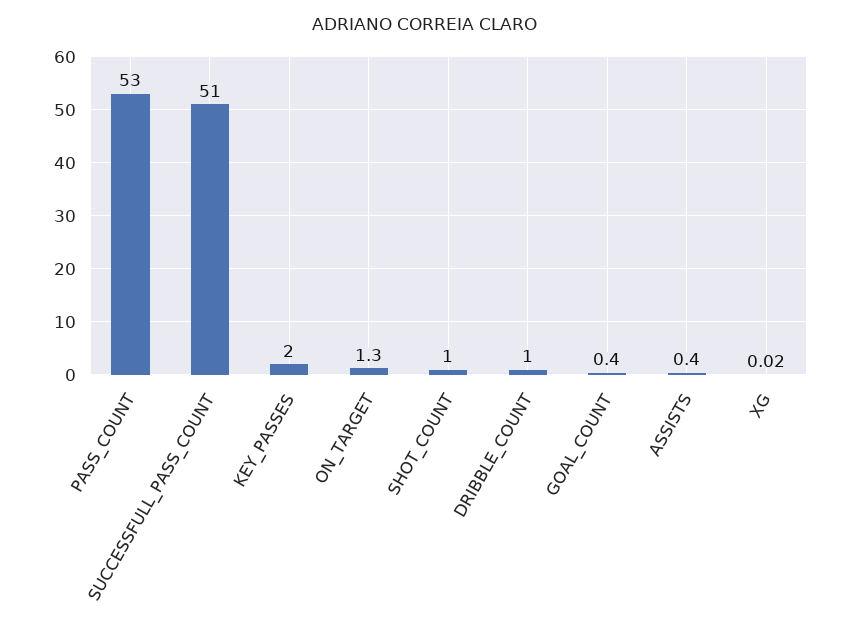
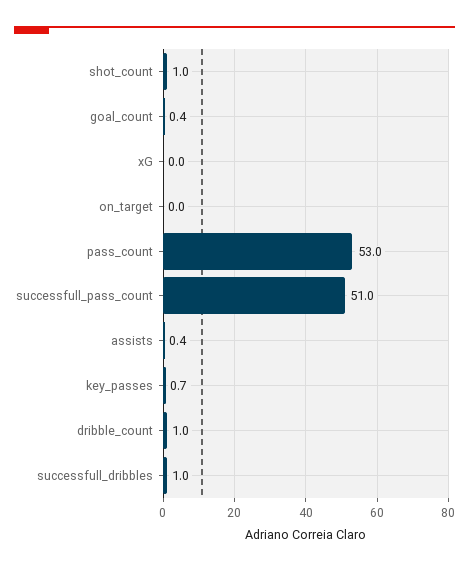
  {
    "PASS_COUNT": 53,
    "SUCCESSFULL_PASS_COUNT": 51,
-   "KEY_PASSES": 2,
+   "KEY_PASSES": 0.7,
-   "ON_TARGET": 1.3,
+   "ON_TARGET": 0,
    "SHOT_COUNT": 1,
    "DRIBBLE_COUNT": 1,
    "GOAL_COUNT": 0.4,
    "ASSISTS": 0.4,
-   "XG": 0.02
+   "XG": 0.02,
+   "successfull_dribbles": 1
  }

